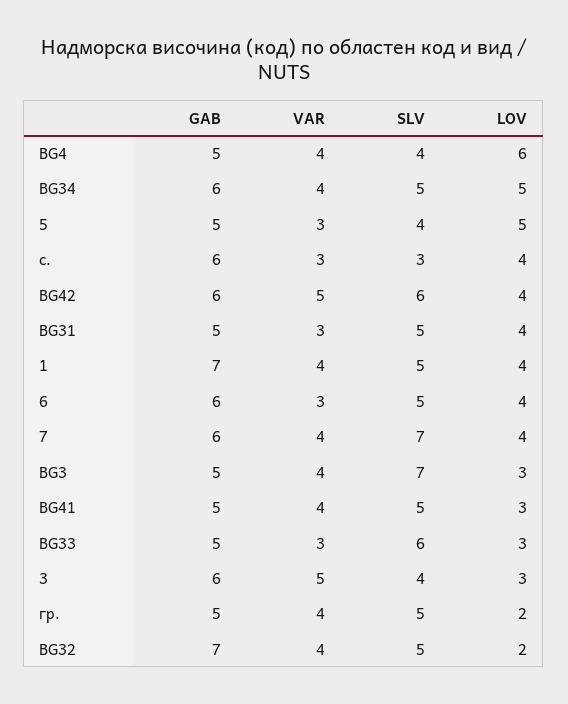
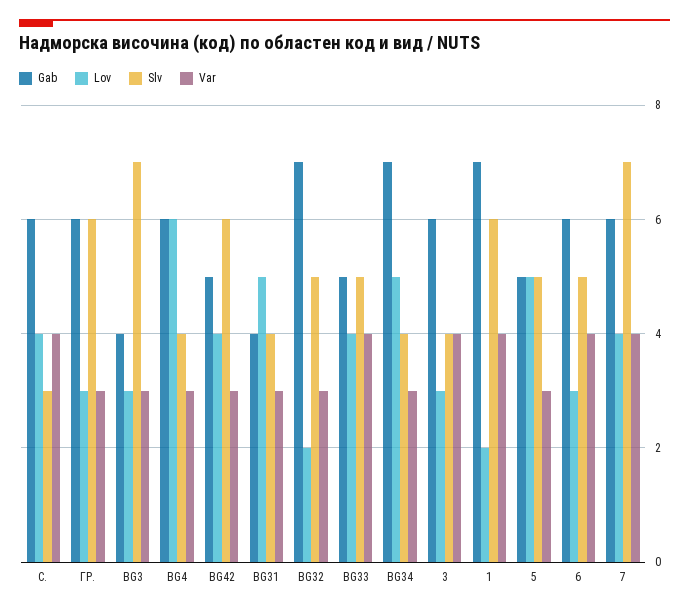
  {
    "GAB": {
-     "BG4": 5,
+     "BG4": 6,
-     "BG34": 6,
+     "BG34": 7,
      "5": 5,
      "с.": 6,
-     "BG42": 6,
+     "BG42": 5,
-     "BG31": 5,
+     "BG31": 4,
      "1": 7,
      "6": 6,
      "7": 6,
-     "BG3": 5,
+     "BG3": 4,
-     "BG41": 5,
      "BG33": 5,
      "3": 6,
-     "гр.": 5,
+     "гр.": 6,
      "BG32": 7
    },
    "VAR": {
-     "BG4": 4,
+     "BG4": 3,
-     "BG34": 4,
+     "BG34": 3,
      "5": 3,
-     "с.": 3,
+     "с.": 4,
-     "BG42": 5,
+     "BG42": 3,
      "BG31": 3,
      "1": 4,
-     "6": 3,
+     "6": 4,
      "7": 4,
-     "BG3": 4,
+     "BG3": 3,
-     "BG41": 4,
-     "BG33": 3,
+     "BG33": 4,
-     "3": 5,
+     "3": 4,
-     "гр.": 4,
+     "гр.": 3,
-     "BG32": 4
+     "BG32": 3
    },
    "SLV": {
      "BG4": 4,
-     "BG34": 5,
+     "BG34": 4,
-     "5": 4,
+     "5": 5,
      "с.": 3,
      "BG42": 6,
-     "BG31": 5,
+     "BG31": 4,
-     "1": 5,
+     "1": 6,
      "6": 5,
      "7": 7,
      "BG3": 7,
-     "BG41": 5,
-     "BG33": 6,
+     "BG33": 5,
      "3": 4,
-     "гр.": 5,
+     "гр.": 6,
      "BG32": 5
    },
    "LOV": {
      "BG4": 6,
      "BG34": 5,
      "5": 5,
      "с.": 4,
      "BG42": 4,
-     "BG31": 4,
+     "BG31": 5,
-     "1": 4,
+     "1": 2,
-     "6": 4,
+     "6": 3,
      "7": 4,
      "BG3": 3,
-     "BG41": 3,
-     "BG33": 3,
+     "BG33": 4,
      "3": 3,
-     "гр.": 2,
+     "гр.": 3,
      "BG32": 2
    }
  }

